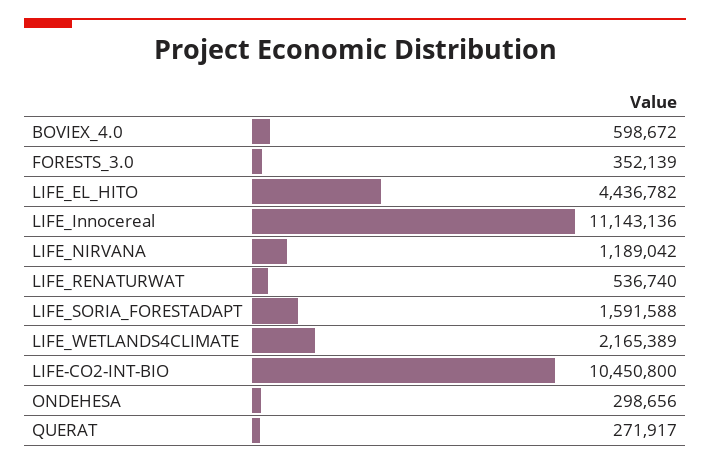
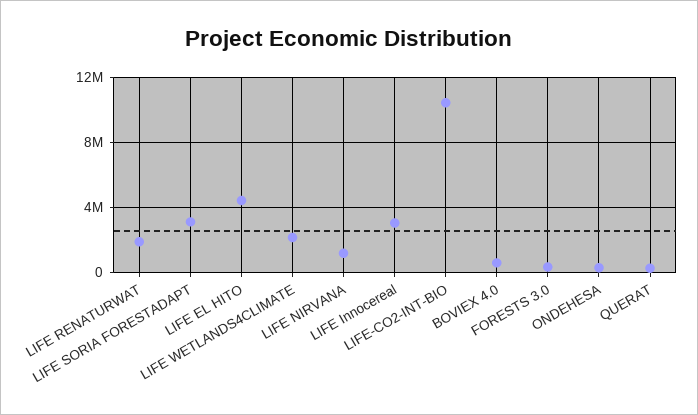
  {
    "BOVIEX_4.0": 598672,
    "FORESTS_3.0": 352139,
    "LIFE_EL_HITO": 4436782,
-   "LIFE_Innocereal": 11143136,
+   "LIFE_Innocereal": 3000000,
    "LIFE_NIRVANA": 1189042,
-   "LIFE_RENATURWAT": 536740,
+   "LIFE_RENATURWAT": 2000000,
-   "LIFE_SORIA_FORESTADAPT": 1591588,
+   "LIFE_SORIA_FORESTADAPT": 3000000,
    "LIFE_WETLANDS4CLIMATE": 2165389,
    "LIFE-CO2-INT-BIO": 10450800,
    "ONDEHESA": 298656,
    "QUERAT": 271917
  }

